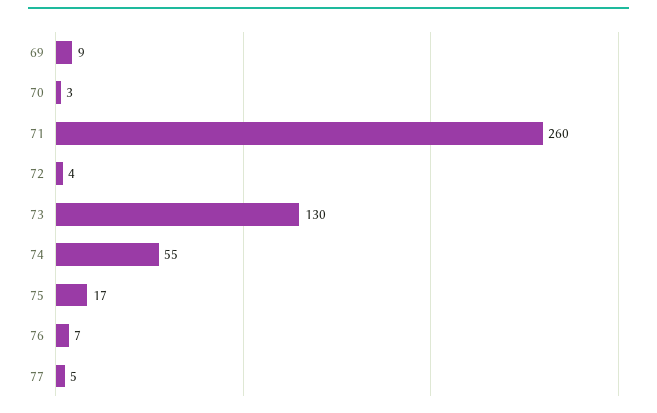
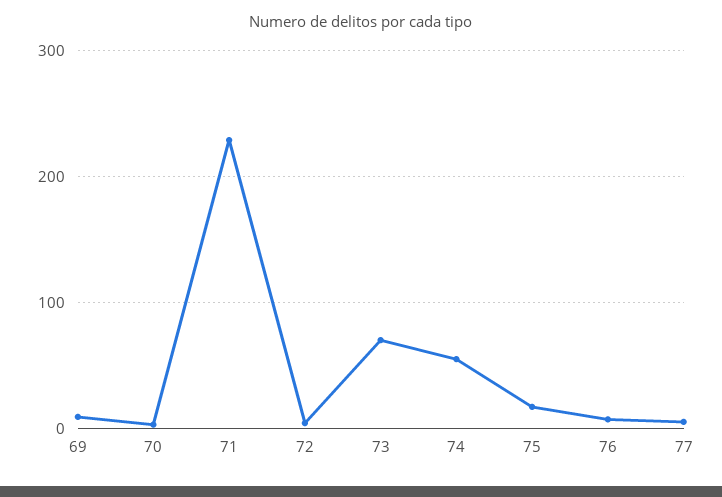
  {
    "69": 9,
    "70": 3,
-   "71": 260,
+   "71": 230,
    "72": 4,
-   "73": 130,
+   "73": 70,
    "74": 55,
    "75": 17,
    "76": 7,
    "77": 5
  }

